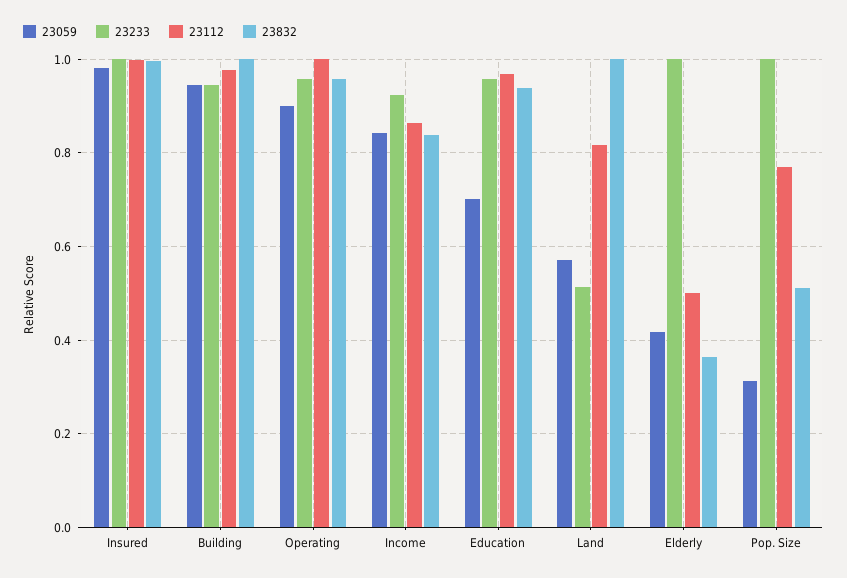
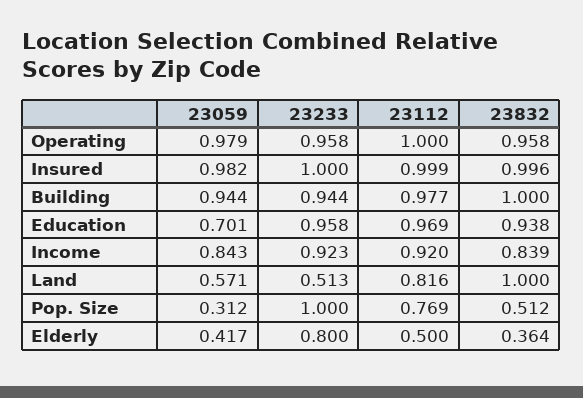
  {
    "23059": {
      "Insured": 0.982,
      "Building": 0.944,
-     "Operating": 0.9,
+     "Operating": 0.979,
      "Income": 0.843,
      "Education": 0.701,
      "Land": 0.571,
      "Elderly": 0.417,
      "Pop. Size": 0.312
    },
    "23233": {
      "Insured": 1,
      "Building": 0.944,
      "Operating": 0.958,
      "Income": 0.923,
      "Education": 0.958,
      "Land": 0.513,
-     "Elderly": 1,
+     "Elderly": 0.8,
      "Pop. Size": 1
    },
    "23112": {
      "Insured": 0.999,
      "Building": 0.977,
      "Operating": 1,
-     "Income": 0.86,
+     "Income": 0.92,
      "Education": 0.969,
      "Land": 0.816,
      "Elderly": 0.5,
      "Pop. Size": 0.769
    },
    "23832": {
      "Insured": 0.996,
      "Building": 1,
      "Operating": 0.958,
      "Income": 0.839,
      "Education": 0.938,
      "Land": 1,
      "Elderly": 0.364,
      "Pop. Size": 0.512
    }
  }

